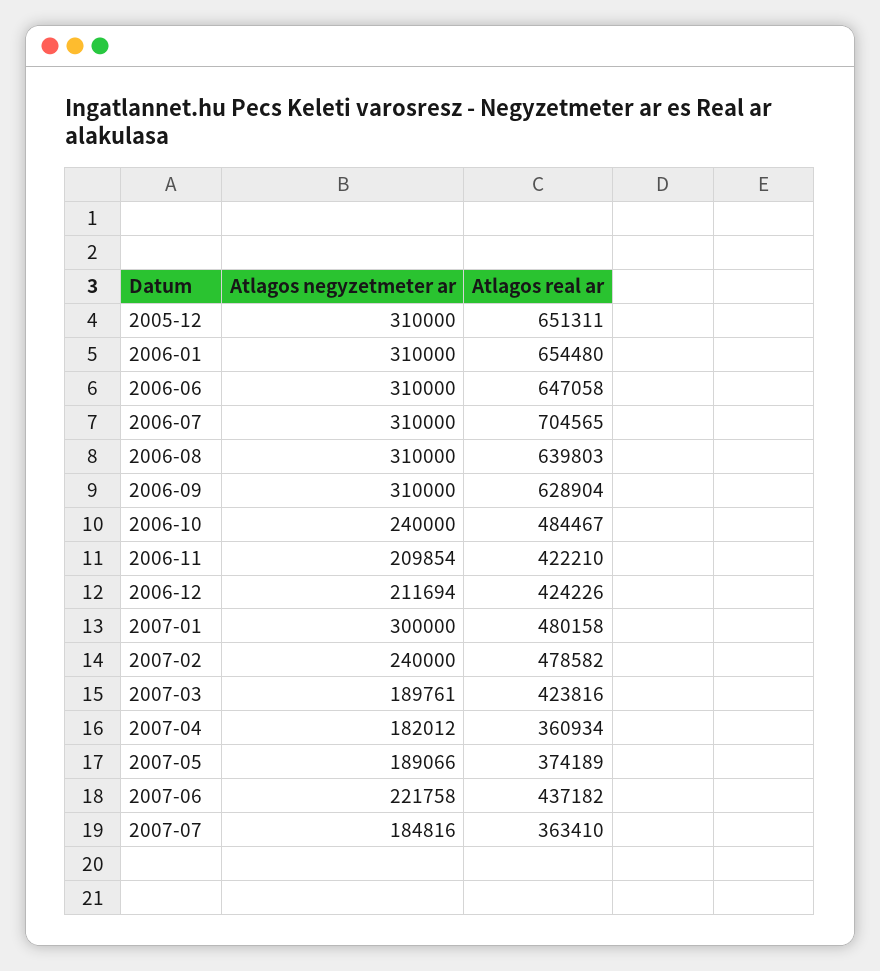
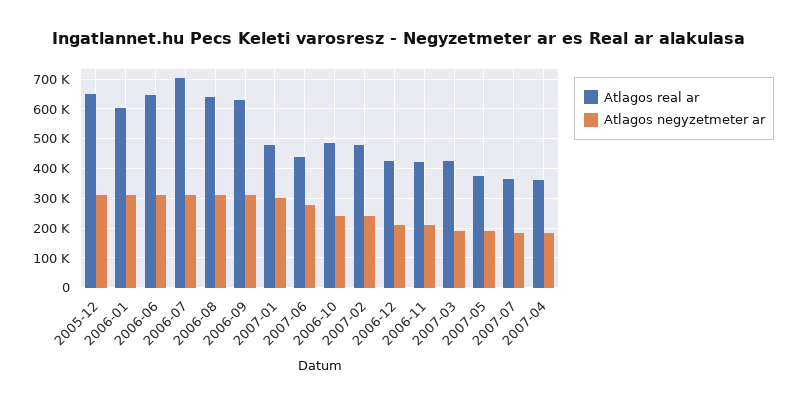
  {
    "Atlagos negyzetmeter ar": {
      "2005-12": 310000,
      "2006-01": 310000,
      "2006-06": 310000,
      "2006-07": 310000,
      "2006-08": 310000,
      "2006-09": 310000,
      "2006-10": 240000,
      "2006-11": 209854,
      "2006-12": 211694,
      "2007-01": 300000,
      "2007-02": 240000,
      "2007-03": 189761,
      "2007-04": 182012,
      "2007-05": 189066,
-     "2007-06": 221758,
+     "2007-06": 275000,
      "2007-07": 184816
    },
    "Atlagos real ar": {
      "2005-12": 651311,
-     "2006-01": 654480,
+     "2006-01": 600000,
      "2006-06": 647058,
      "2006-07": 704565,
      "2006-08": 639803,
      "2006-09": 628904,
      "2006-10": 484467,
      "2006-11": 422210,
      "2006-12": 424226,
      "2007-01": 480158,
      "2007-02": 478582,
      "2007-03": 423816,
      "2007-04": 360934,
      "2007-05": 374189,
      "2007-06": 437182,
      "2007-07": 363410
    }
  }

